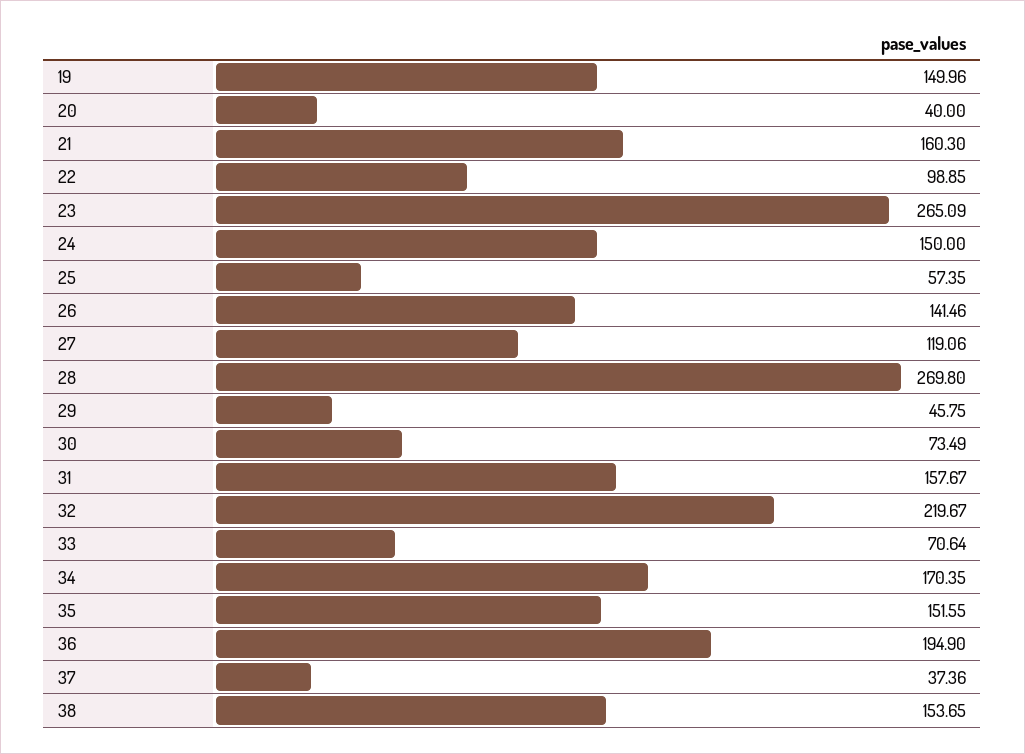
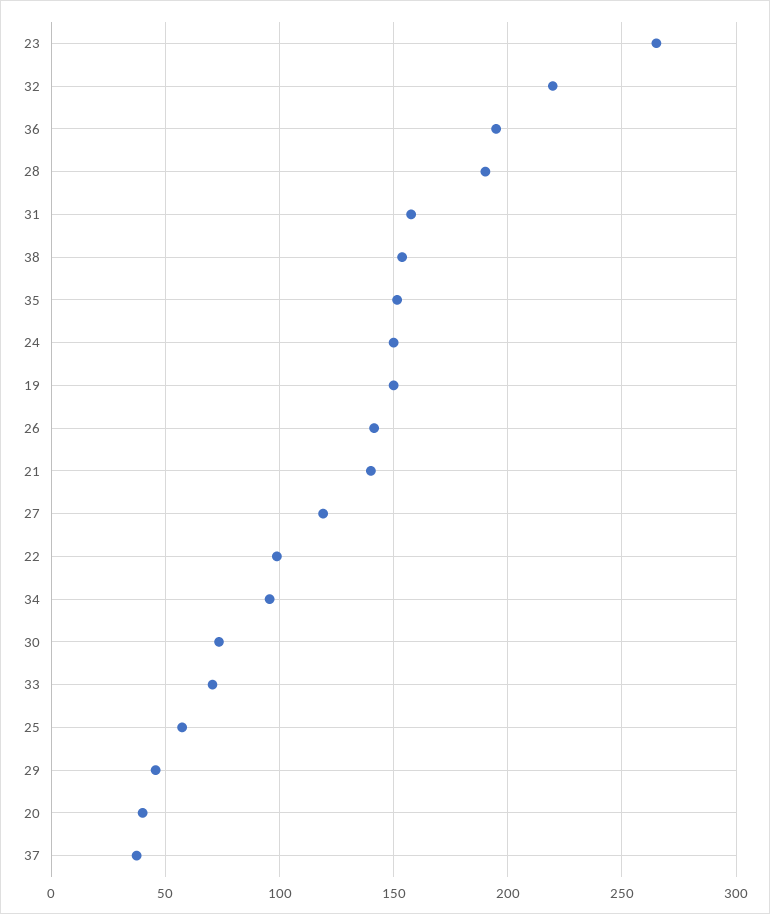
  {
    "19": 149.96,
    "20": 40,
-   "21": 160.3,
+   "21": 140,
    "22": 98.85,
    "23": 265.09,
    "24": 150,
    "25": 57.35,
    "26": 141.46,
    "27": 119.06,
-   "28": 269.8,
+   "28": 190,
    "29": 45.75,
    "30": 73.49,
    "31": 157.67,
    "32": 219.67,
    "33": 70.64,
-   "34": 170.35,
+   "34": 95,
    "35": 151.55,
    "36": 194.9,
    "37": 37.36,
    "38": 153.65
  }

